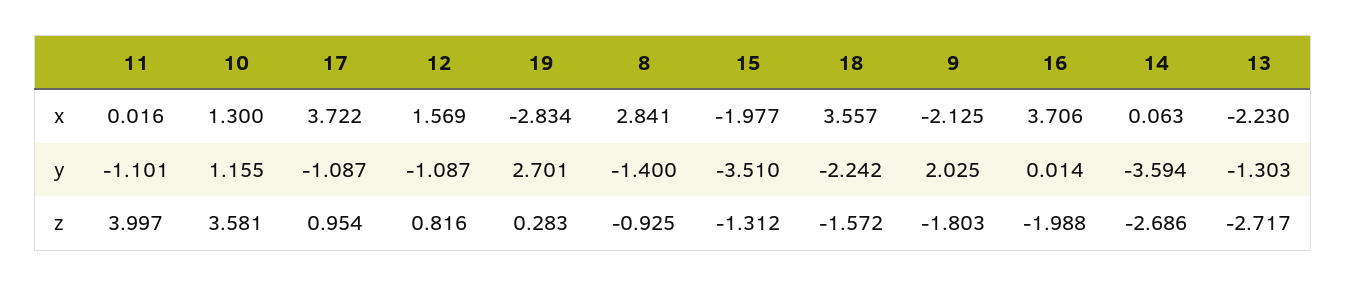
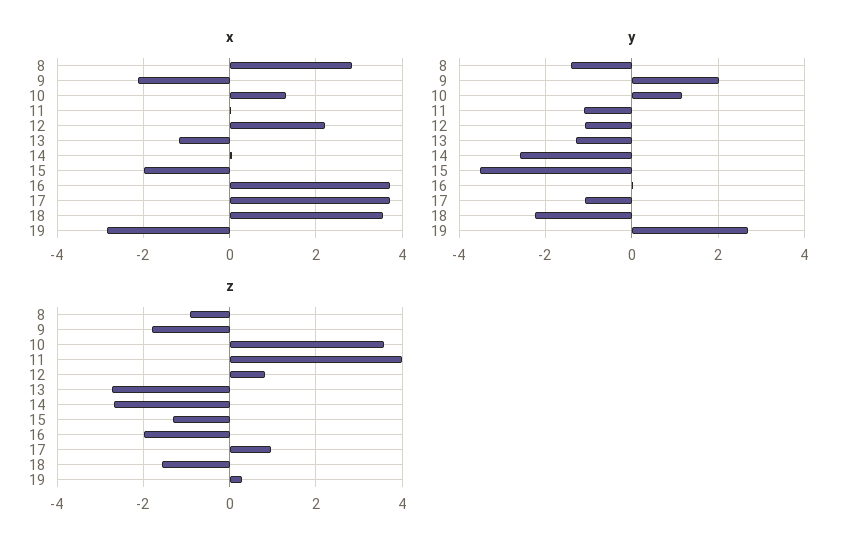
  {
    "x": {
      "11": 0.016,
      "10": 1.3,
      "17": 3.722,
-     "12": 1.569,
+     "12": 2.2,
      "19": -2.834,
      "8": 2.841,
      "15": -1.977,
      "18": 3.557,
      "9": -2.125,
      "16": 3.706,
      "14": 0.063,
-     "13": -2.23
+     "13": -1.2
    },
    "y": {
      "11": -1.101,
      "10": 1.155,
      "17": -1.087,
      "12": -1.087,
      "19": 2.701,
      "8": -1.4,
      "15": -3.51,
      "18": -2.242,
      "9": 2.025,
      "16": 0.014,
-     "14": -3.594,
+     "14": -2.6,
      "13": -1.303
    },
    "z": {
      "11": 3.997,
      "10": 3.581,
      "17": 0.954,
      "12": 0.816,
      "19": 0.283,
      "8": -0.925,
      "15": -1.312,
      "18": -1.572,
      "9": -1.803,
      "16": -1.988,
      "14": -2.686,
      "13": -2.717
    }
  }

